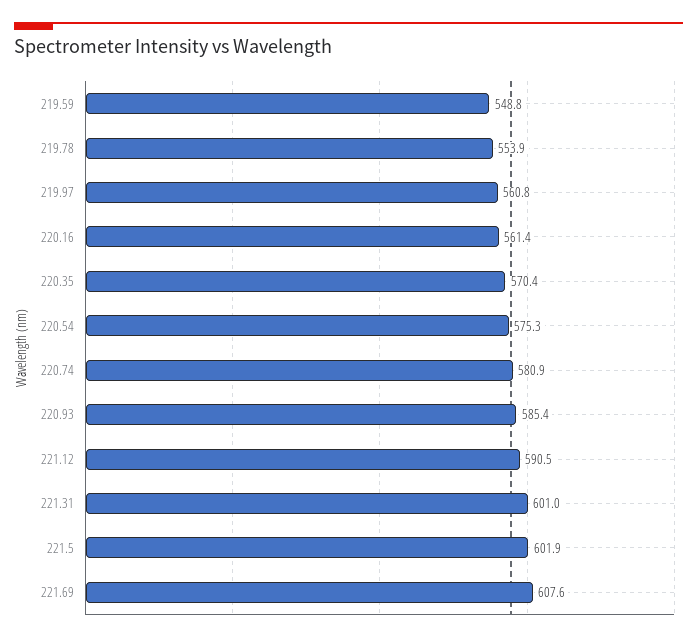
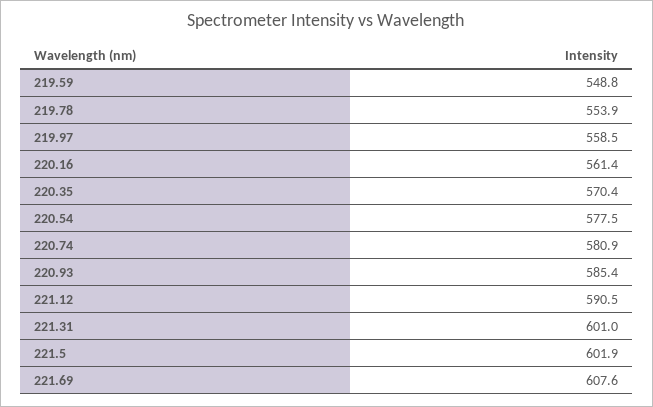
  {
    "219.59": 548.8,
    "219.78": 553.9,
-   "219.97": 560.8,
+   "219.97": 558.5,
    "220.16": 561.4,
    "220.35": 570.4,
-   "220.54": 575.3,
+   "220.54": 577.5,
    "220.74": 580.9,
    "220.93": 585.4,
    "221.12": 590.5,
    "221.31": 601,
    "221.5": 601.9,
    "221.69": 607.6
  }

